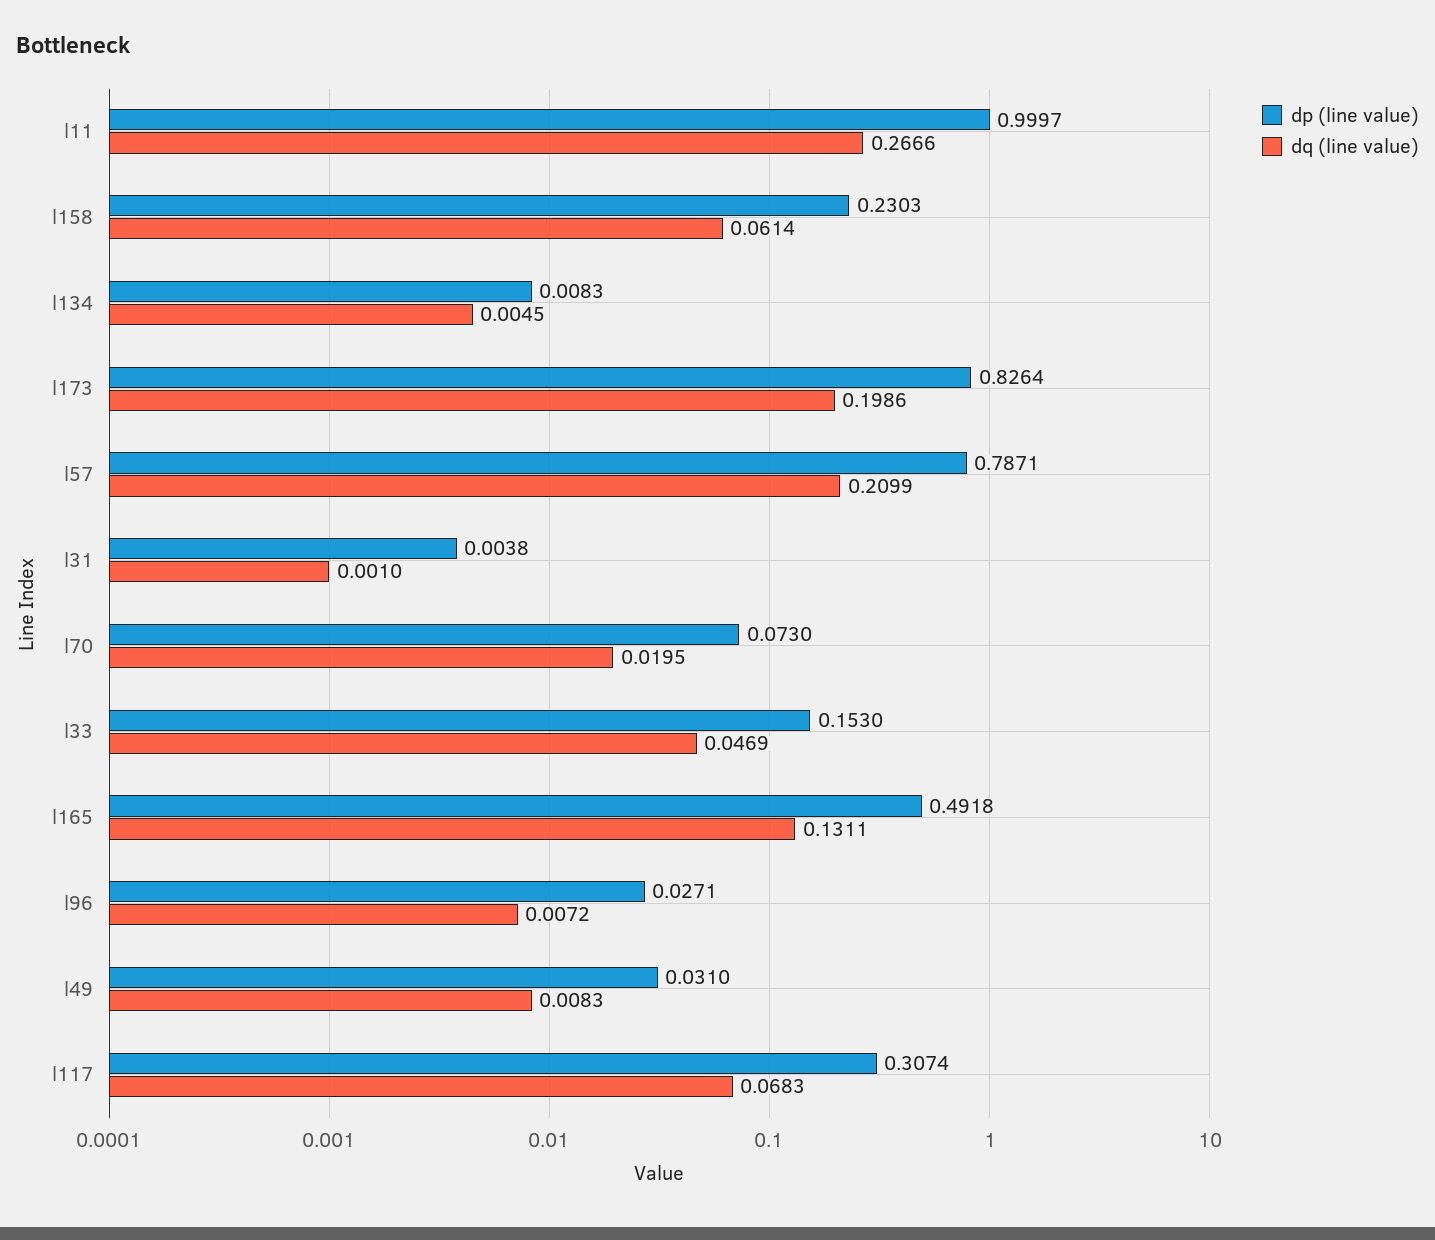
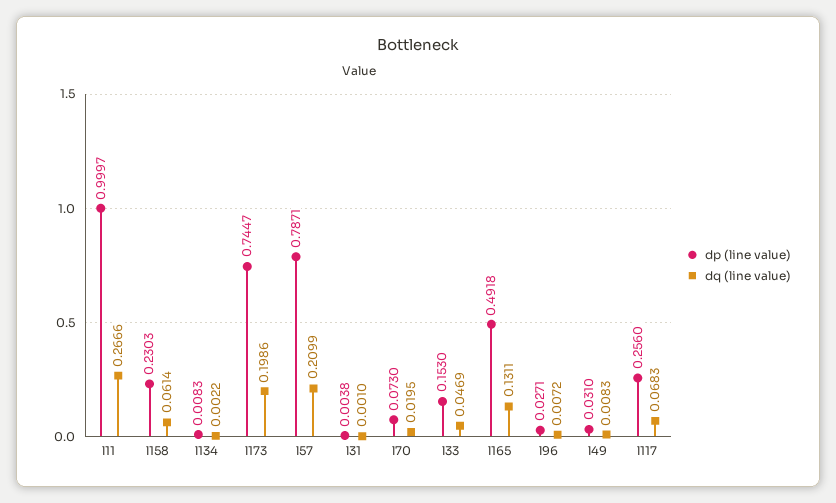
  {
    "dp (line value)": {
      "l11": 0.9997,
      "l158": 0.2303,
      "l134": 0.0083,
-     "l173": 0.8264,
+     "l173": 0.7447,
      "l57": 0.7871,
      "l31": 0.0038,
      "l70": 0.073,
      "l33": 0.153,
      "l165": 0.4918,
      "l96": 0.0271,
      "l49": 0.031,
-     "l117": 0.3074
+     "l117": 0.256
    },
    "dq (line value)": {
      "l11": 0.2666,
      "l158": 0.0614,
-     "l134": 0.0045,
+     "l134": 0.0022,
      "l173": 0.1986,
      "l57": 0.2099,
      "l31": 0.001,
      "l70": 0.0195,
      "l33": 0.0469,
      "l165": 0.1311,
      "l96": 0.0072,
      "l49": 0.0083,
      "l117": 0.0683
    }
  }

